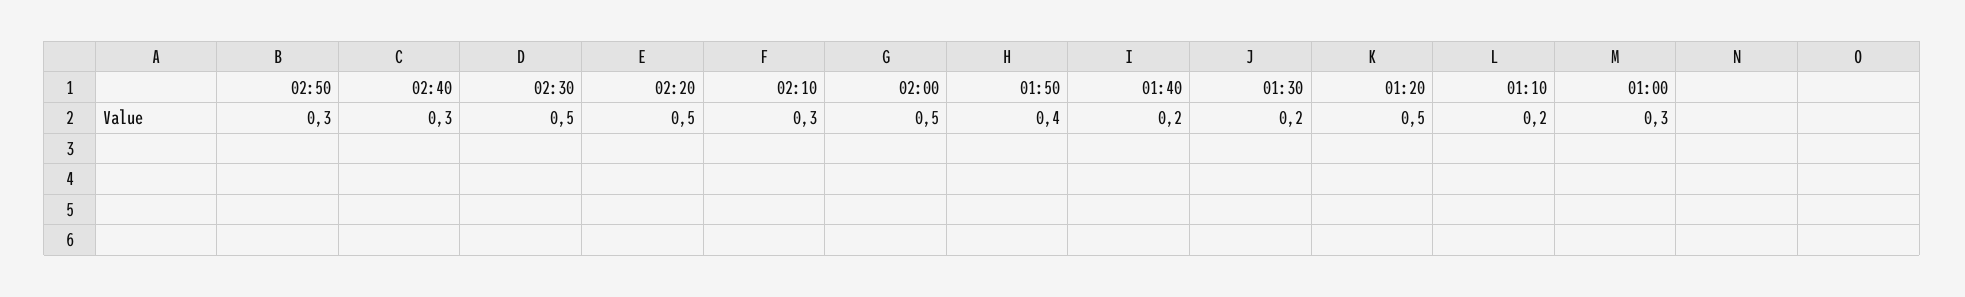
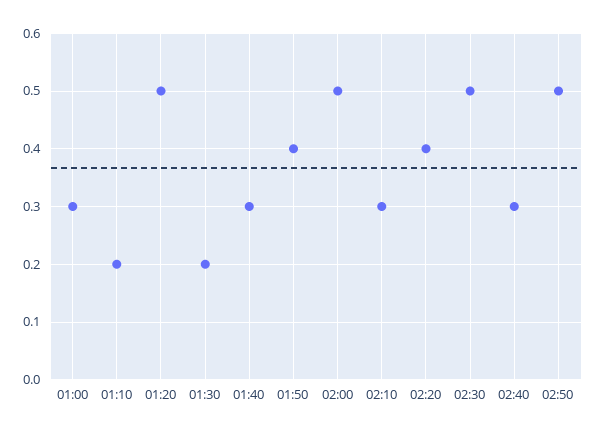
  {
-   "02:50": 0.3,
+   "02:50": 0.5,
    "02:40": 0.3,
    "02:30": 0.5,
-   "02:20": 0.5,
+   "02:20": 0.4,
    "02:10": 0.3,
    "02:00": 0.5,
    "01:50": 0.4,
-   "01:40": 0.2,
+   "01:40": 0.3,
    "01:30": 0.2,
    "01:20": 0.5,
    "01:10": 0.2,
    "01:00": 0.3
  }

